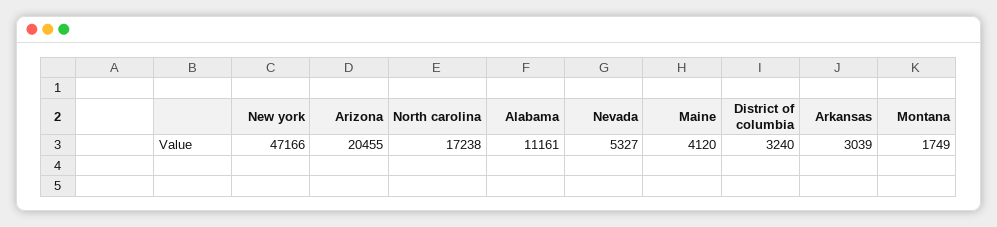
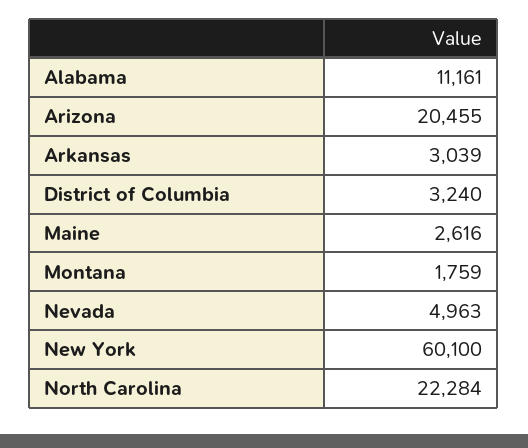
  {
-   "New york": 47166,
+   "New york": 60100,
    "Arizona": 20455,
-   "North carolina": 17238,
+   "North carolina": 22284,
    "Alabama": 11161,
-   "Nevada": 5327,
+   "Nevada": 4963,
-   "Maine": 4120,
+   "Maine": 2616,
    "District of columbia": 3240,
    "Arkansas": 3039,
-   "Montana": 1749
+   "Montana": 1759
  }

